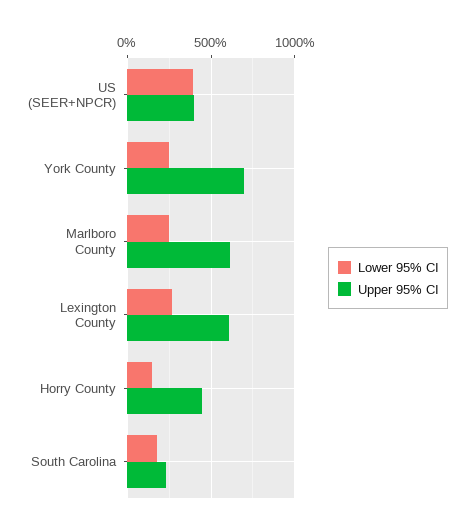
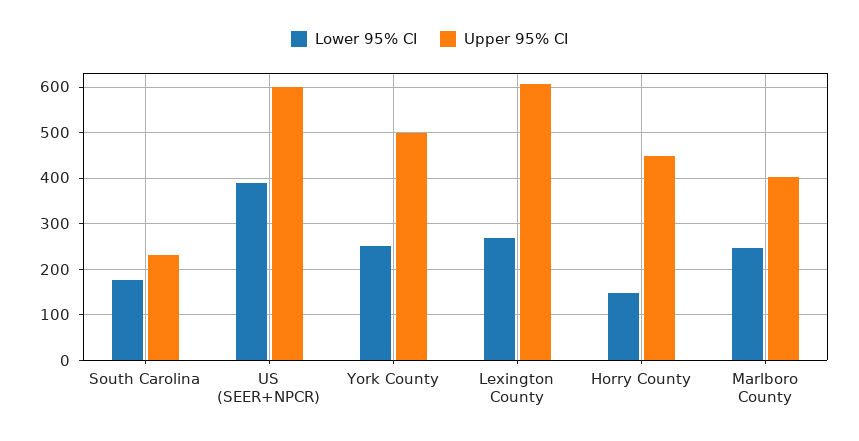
  {
    "Lower 95% CI": {
      "US (SEER+NPCR)": 380,
      "York County": 260,
      "Marlboro County": 240,
      "Lexington County": 260,
      "Horry County": 140,
      "South Carolina": 180
    },
    "Upper 95% CI": {
-     "US (SEER+NPCR)": 400,
+     "US (SEER+NPCR)": 600,
-     "York County": 700,
+     "York County": 500,
-     "Marlboro County": 600,
+     "Marlboro County": 400,
      "Lexington County": 600,
      "Horry County": 440,
      "South Carolina": 240
    }
  }

